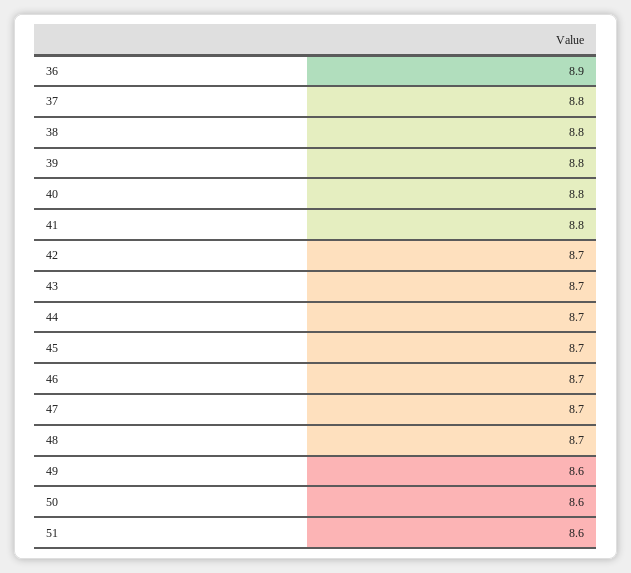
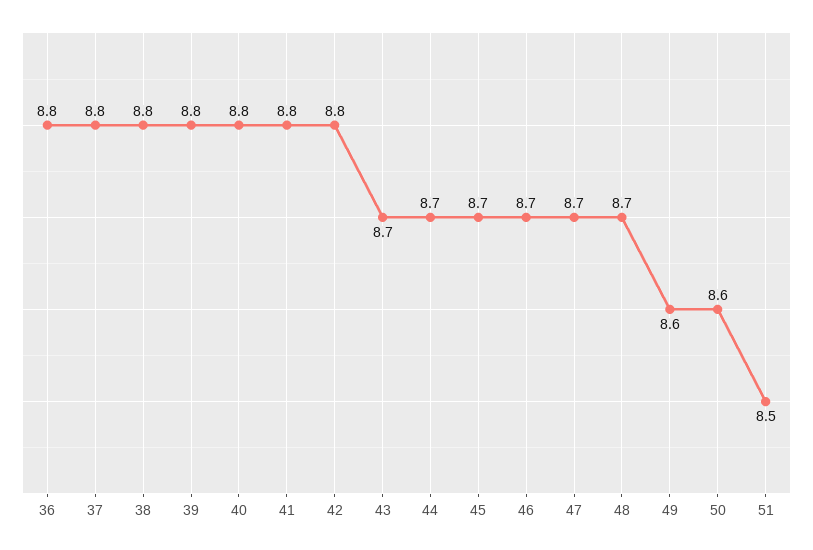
  {
-   "36": 8.9,
+   "36": 8.8,
    "37": 8.8,
    "38": 8.8,
    "39": 8.8,
    "40": 8.8,
    "41": 8.8,
-   "42": 8.7,
+   "42": 8.8,
    "43": 8.7,
    "44": 8.7,
    "45": 8.7,
    "46": 8.7,
    "47": 8.7,
    "48": 8.7,
    "49": 8.6,
    "50": 8.6,
-   "51": 8.6
+   "51": 8.5
  }

